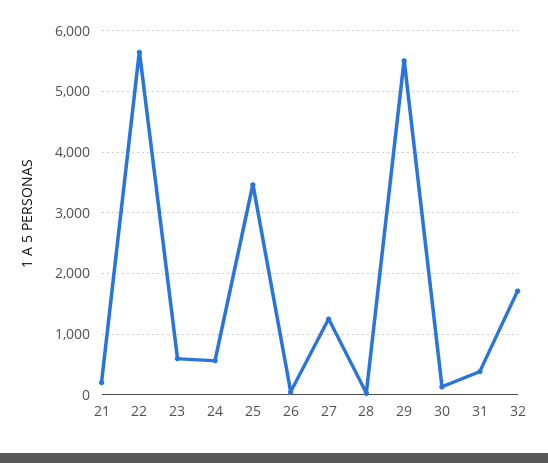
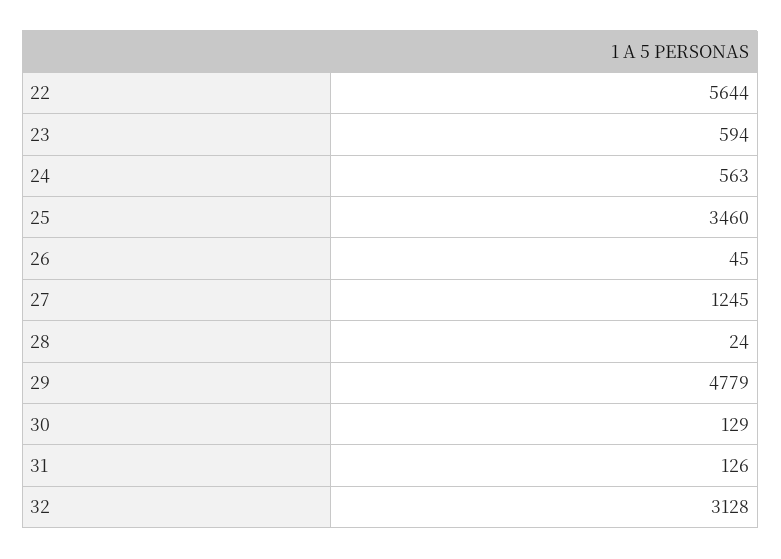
  {
-   "21": 200,
    "22": 5644,
    "23": 594,
    "24": 563,
    "25": 3460,
    "26": 45,
    "27": 1245,
    "28": 24,
-   "29": 5500,
+   "29": 4779,
    "30": 129,
-   "31": 400,
+   "31": 126,
-   "32": 1700
+   "32": 3128
  }

